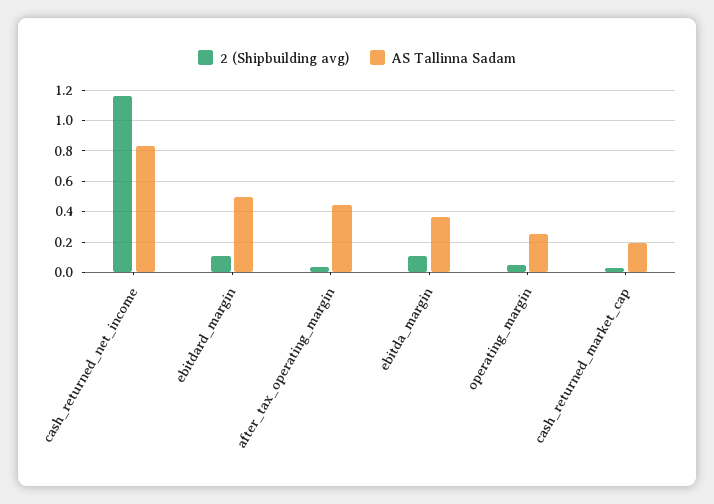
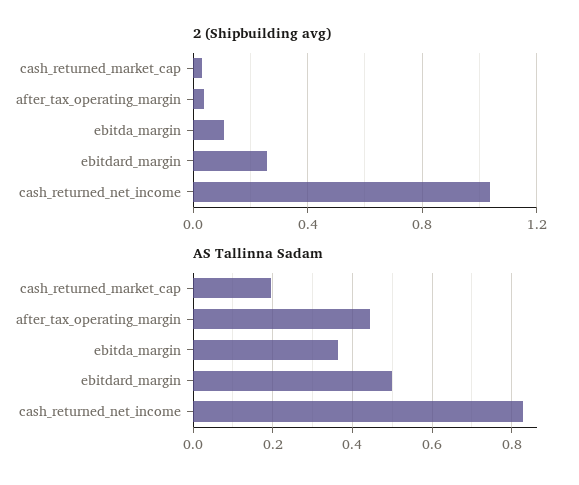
  {
    "2 (Shipbuilding avg)": {
-     "cash_returned_net_income": 1.15,
+     "cash_returned_net_income": 1.05,
-     "ebitdard_margin": 0.1,
+     "ebitdard_margin": 0.25,
      "after_tax_operating_margin": 0.05,
      "ebitda_margin": 0.1,
-     "operating_margin": 0.05,
      "cash_returned_market_cap": 0.05
    },
    "AS Tallinna Sadam": {
      "cash_returned_net_income": 0.82,
      "ebitdard_margin": 0.5,
      "after_tax_operating_margin": 0.44,
      "ebitda_margin": 0.36,
-     "operating_margin": 0.25,
      "cash_returned_market_cap": 0.2
    }
  }

